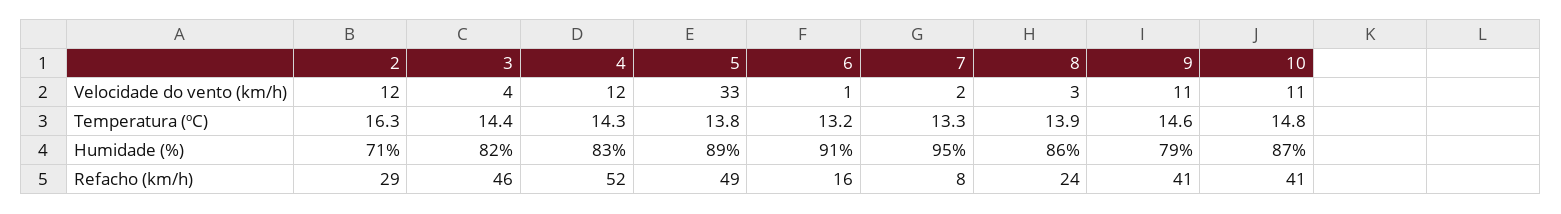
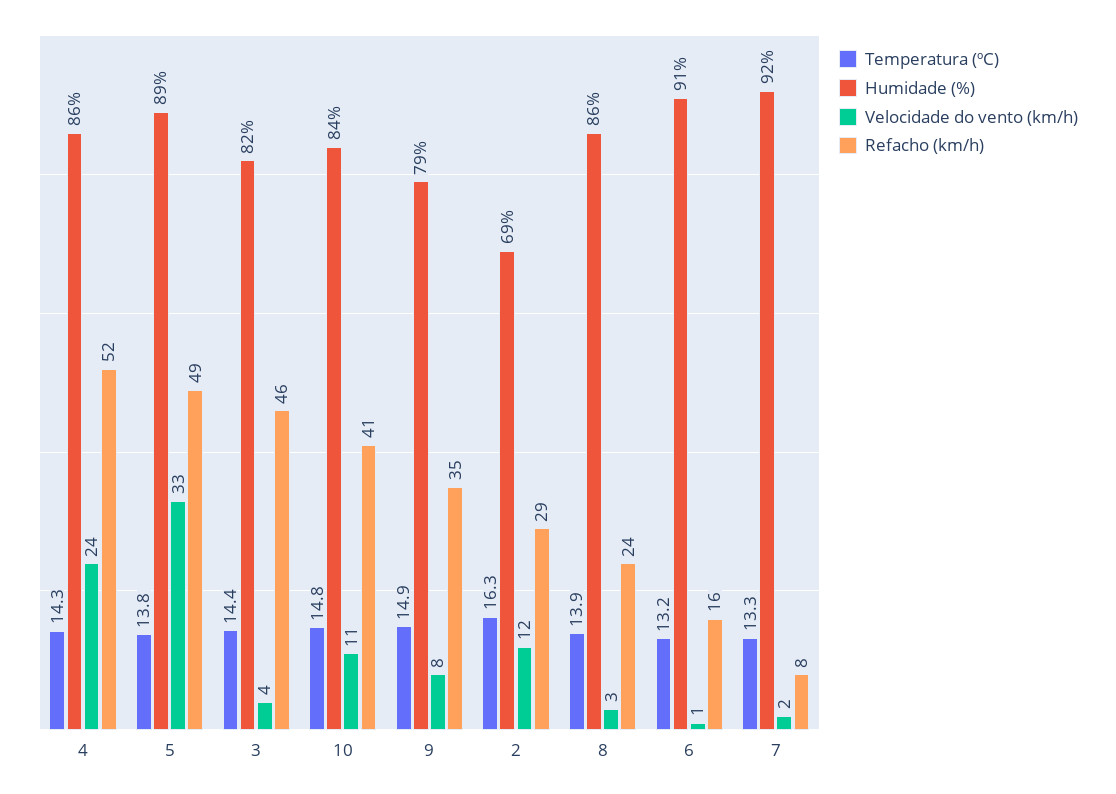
  {
    "Velocidade do vento (km/h)": {
      "2": 12,
      "3": 4,
-     "4": 12,
+     "4": 24,
      "5": 33,
      "6": 1,
      "7": 2,
      "8": 3,
-     "9": 11,
+     "9": 8,
      "10": 11
    },
    "Temperatura (ºC)": {
      "2": 16.3,
      "3": 14.4,
      "4": 14.3,
      "5": 13.8,
      "6": 13.2,
      "7": 13.3,
      "8": 13.9,
-     "9": 14.6,
+     "9": 14.9,
      "10": 14.8
    },
    "Humidade (%)": {
-     "2": 71,
+     "2": 69,
      "3": 82,
-     "4": 83,
+     "4": 86,
      "5": 89,
      "6": 91,
-     "7": 95,
+     "7": 92,
      "8": 86,
      "9": 79,
-     "10": 87
+     "10": 84
    },
    "Refacho (km/h)": {
      "2": 29,
      "3": 46,
      "4": 52,
      "5": 49,
      "6": 16,
      "7": 8,
      "8": 24,
-     "9": 41,
+     "9": 35,
      "10": 41
    }
  }

